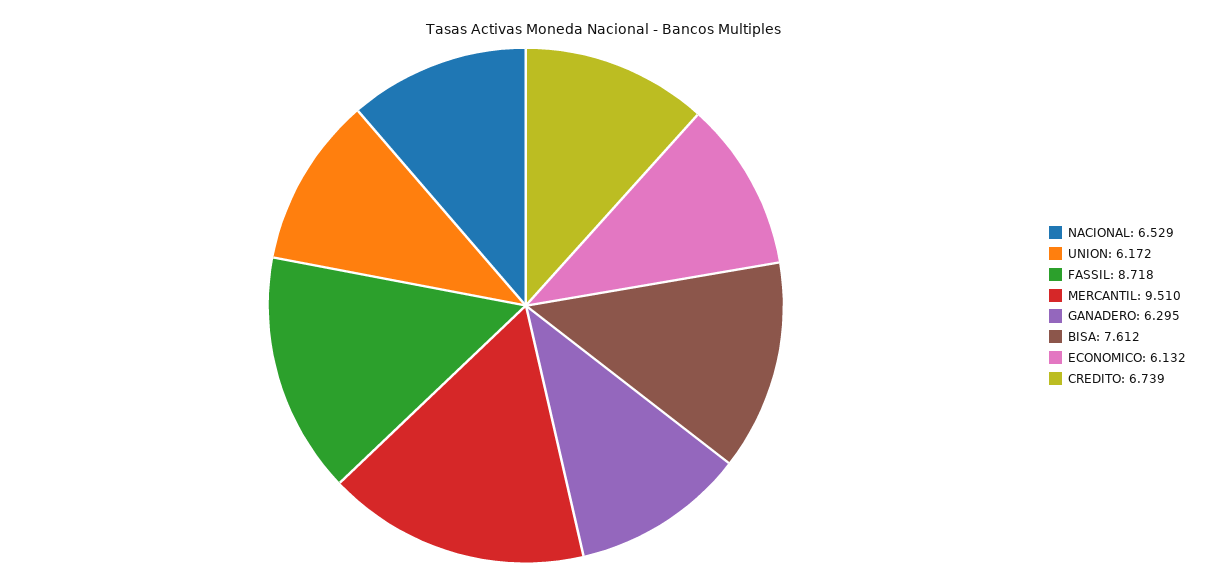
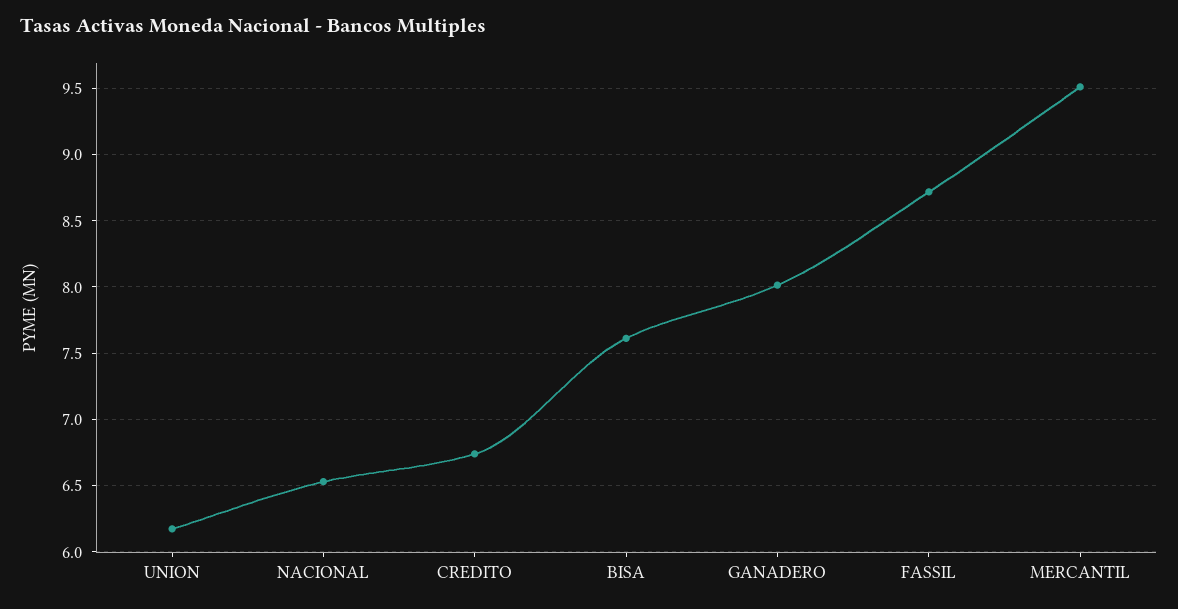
  {
    "NACIONAL": 6.529,
    "UNION": 6.172,
    "FASSIL": 8.718,
    "MERCANTIL": 9.51,
-   "GANADERO": 6.295,
+   "GANADERO": 8,
    "BISA": 7.612,
-   "ECONOMICO": 6.132,
    "CREDITO": 6.739
  }

